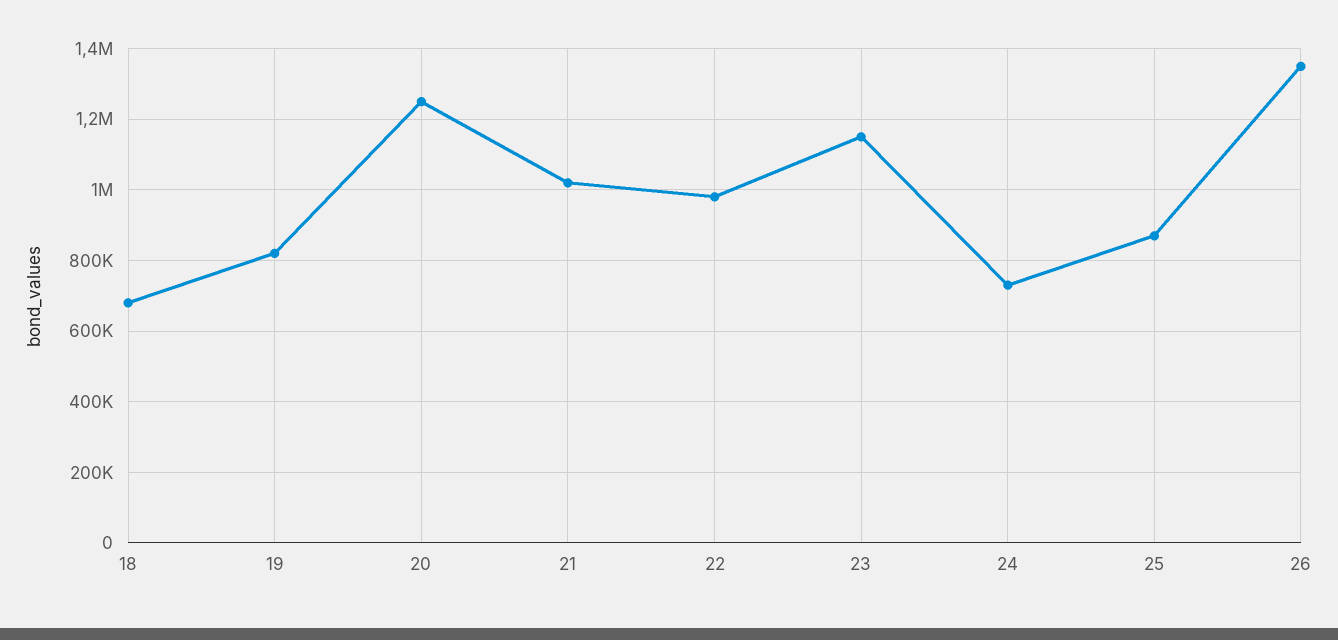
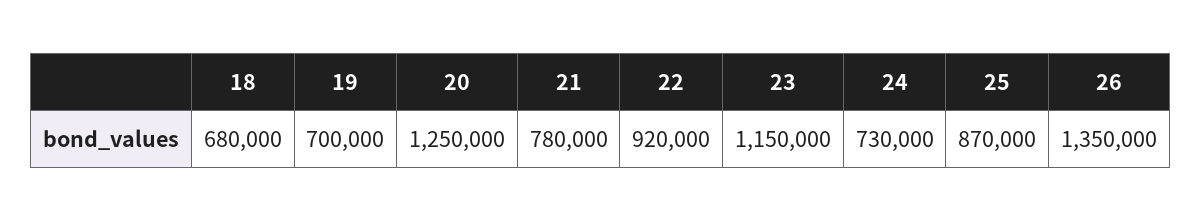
  {
    "18": 680000,
-   "19": 820000,
+   "19": 700000,
    "20": 1250000,
-   "21": 1020000,
+   "21": 780000,
-   "22": 980000,
+   "22": 920000,
    "23": 1150000,
    "24": 730000,
    "25": 870000,
    "26": 1350000
  }

